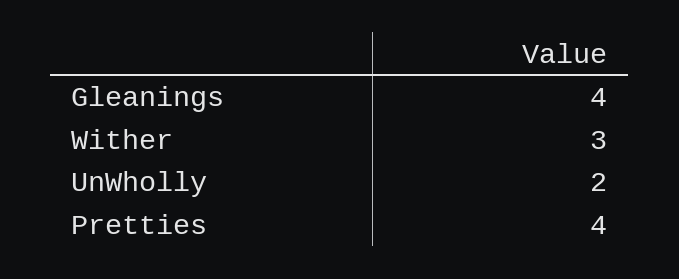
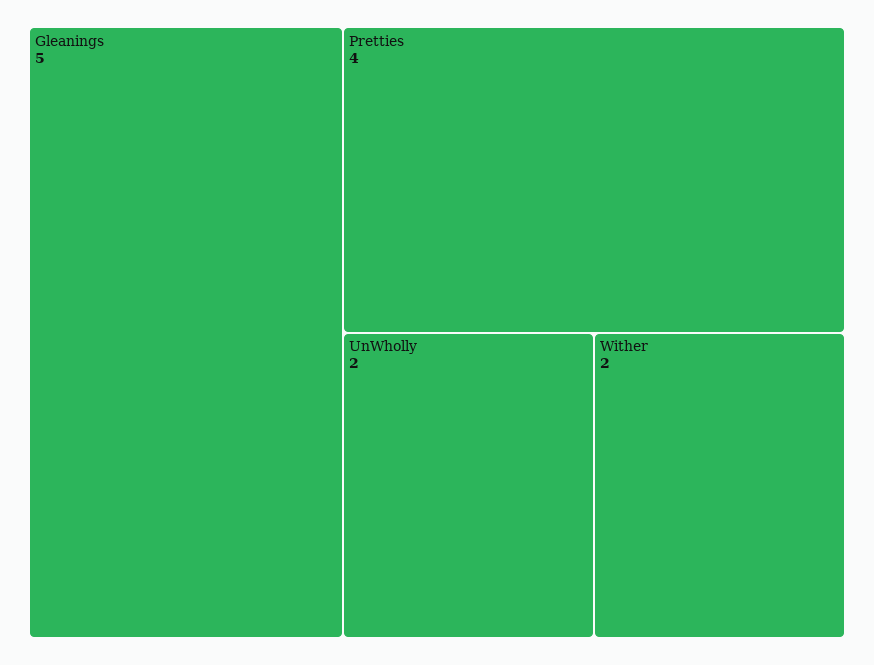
  {
-   "Gleanings": 4,
+   "Gleanings": 5,
-   "Wither": 3,
+   "Wither": 2,
    "UnWholly": 2,
    "Pretties": 4
  }

